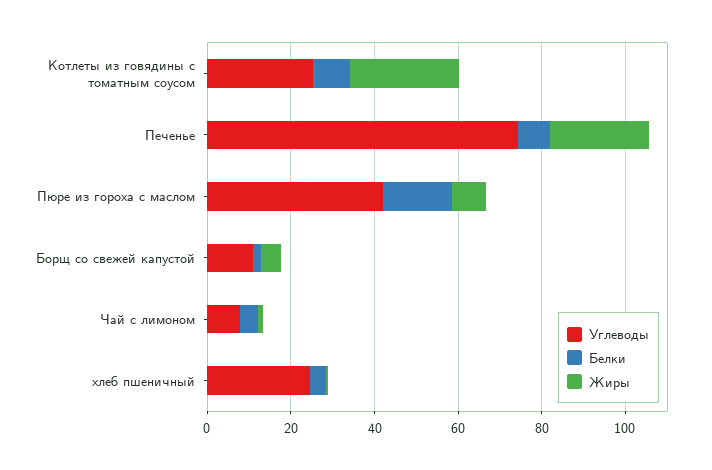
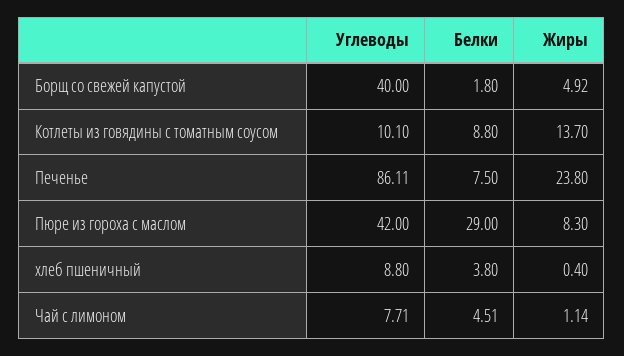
  {
    "Углеводы": {
-     "Котлеты из говядины с томатным соусом": 25,
+     "Котлеты из говядины с томатным соусом": 10.1,
-     "Печенье": 75,
+     "Печенье": 86.11,
      "Пюре из гороха с маслом": 42,
-     "Борщ со свежей капустой": 10,
+     "Борщ со свежей капустой": 40,
      "Чай с лимоном": 7.71,
-     "хлеб пшеничный": 25
+     "хлеб пшеничный": 8.8
    },
    "Белки": {
      "Котлеты из говядины с томатным соусом": 8.8,
      "Печенье": 7.5,
-     "Пюре из гороха с маслом": 15,
+     "Пюре из гороха с маслом": 29,
      "Борщ со свежей капустой": 1.8,
      "Чай с лимоном": 4.51,
      "хлеб пшеничный": 3.8
    },
    "Жиры": {
-     "Котлеты из говядины с томатным соусом": 25,
+     "Котлеты из говядины с томатным соусом": 13.7,
      "Печенье": 23.8,
      "Пюре из гороха с маслом": 8.3,
      "Борщ со свежей капустой": 4.92,
      "Чай с лимоном": 1.14,
      "хлеб пшеничный": 0.4
    }
  }

